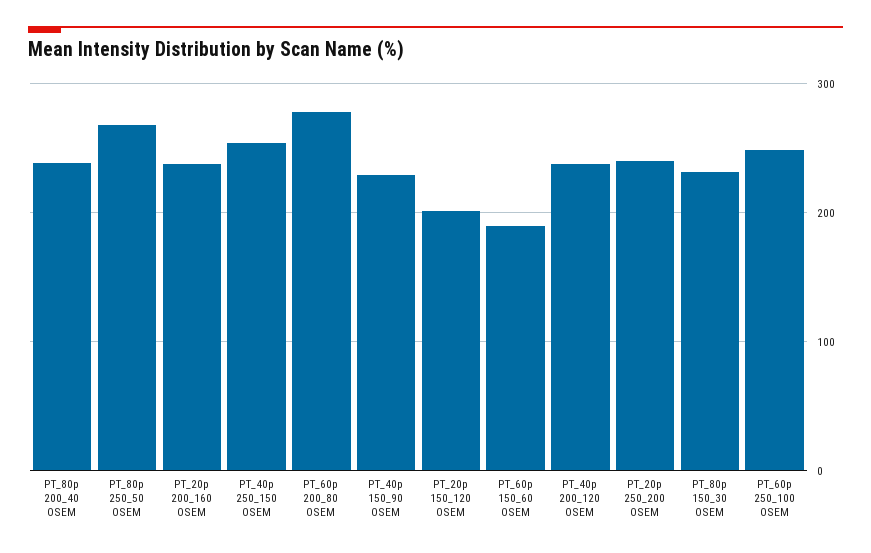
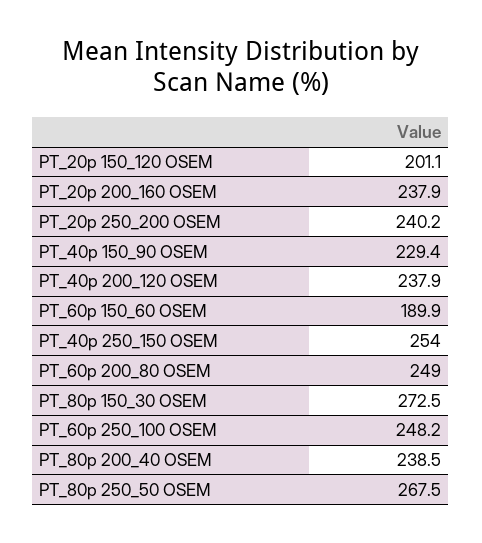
  {
    "PT_80p 200_40 OSEM": 238.5,
    "PT_80p 250_50 OSEM": 267.5,
    "PT_20p 200_160 OSEM": 237.9,
    "PT_40p 250_150 OSEM": 254,
-   "PT_60p 200_80 OSEM": 280,
+   "PT_60p 200_80 OSEM": 249,
    "PT_40p 150_90 OSEM": 229.4,
    "PT_20p 150_120 OSEM": 201.1,
    "PT_60p 150_60 OSEM": 189.9,
    "PT_40p 200_120 OSEM": 237.9,
    "PT_20p 250_200 OSEM": 240.2,
-   "PT_80p 150_30 OSEM": 230,
+   "PT_80p 150_30 OSEM": 272.5,
    "PT_60p 250_100 OSEM": 248.2
  }

